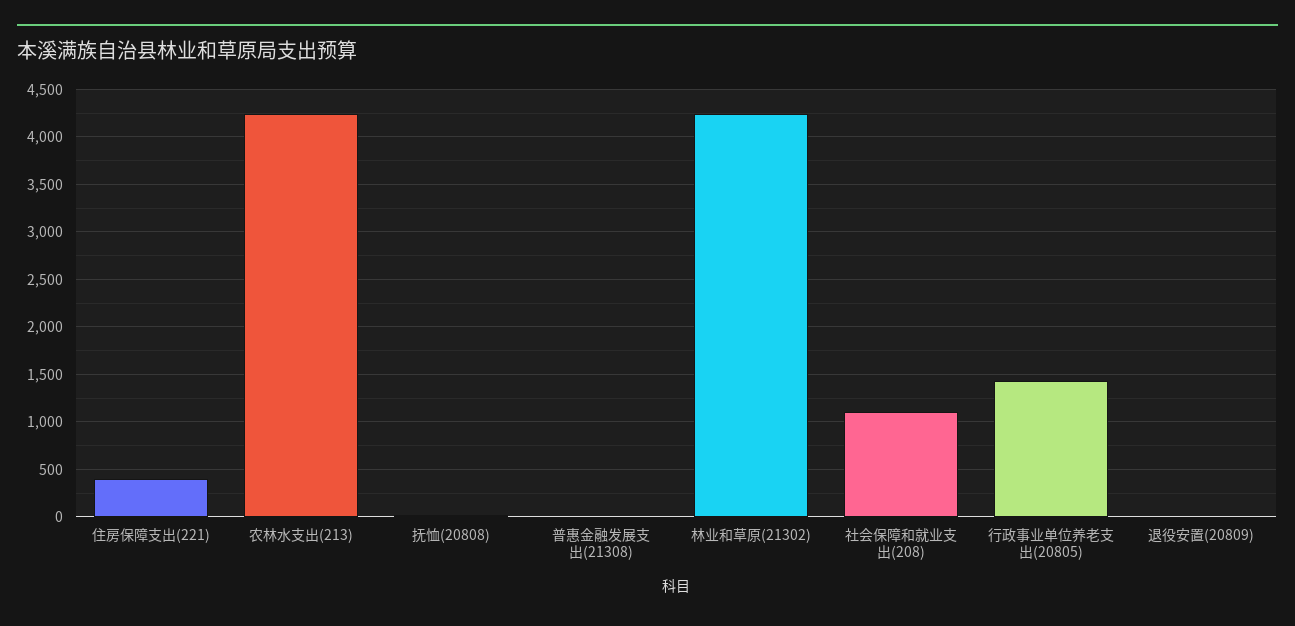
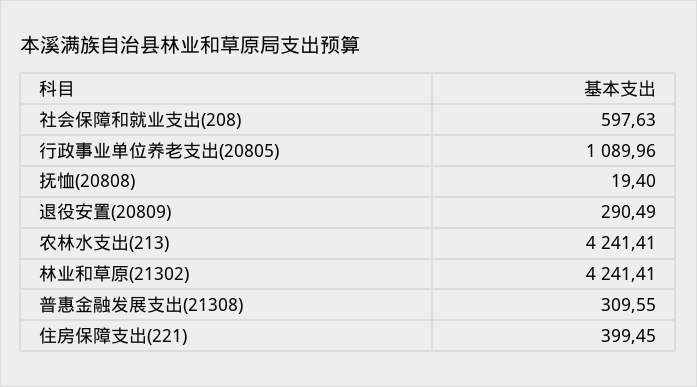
  {
    "住房保障支出(221)": 399.45,
    "农林水支出(213)": 4241.41,
    "抚恤(20808)": 19.4,
-   "普惠金融发展支出(21308)": 0,
+   "普惠金融发展支出(21308)": 309.55,
    "林业和草原(21302)": 4241.41,
-   "社会保障和就业支出(208)": 1100,
+   "社会保障和就业支出(208)": 597.63,
-   "行政事业单位养老支出(20805)": 1400,
+   "行政事业单位养老支出(20805)": 1089.96,
-   "退役安置(20809)": 0
+   "退役安置(20809)": 290.49
  }

